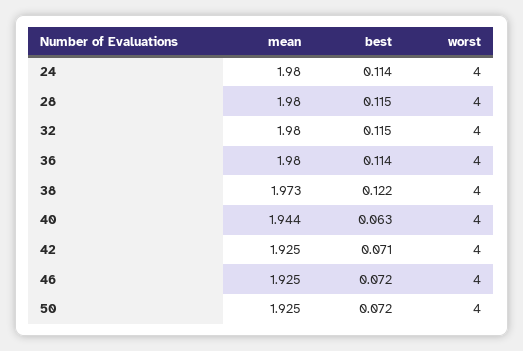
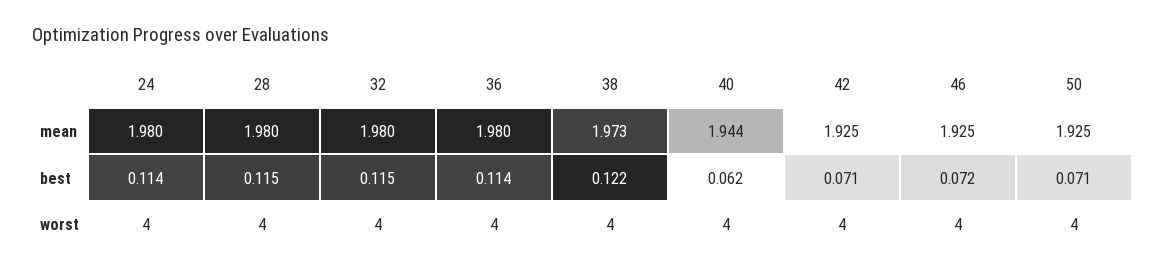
  {
    "mean": {
      "24": 1.98,
      "28": 1.98,
      "32": 1.98,
      "36": 1.98,
      "38": 1.973,
      "40": 1.944,
      "42": 1.925,
      "46": 1.925,
      "50": 1.925
    },
    "best": {
      "24": 0.114,
      "28": 0.115,
      "32": 0.115,
      "36": 0.114,
      "38": 0.122,
-     "40": 0.063,
+     "40": 0.062,
      "42": 0.071,
      "46": 0.072,
-     "50": 0.072
+     "50": 0.071
    },
    "worst": {
      "24": 4,
      "28": 4,
      "32": 4,
      "36": 4,
      "38": 4,
      "40": 4,
      "42": 4,
      "46": 4,
      "50": 4
    }
  }

